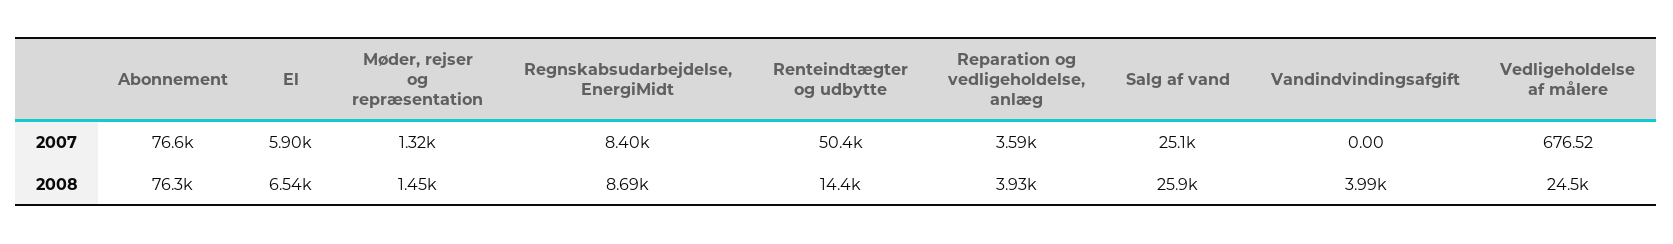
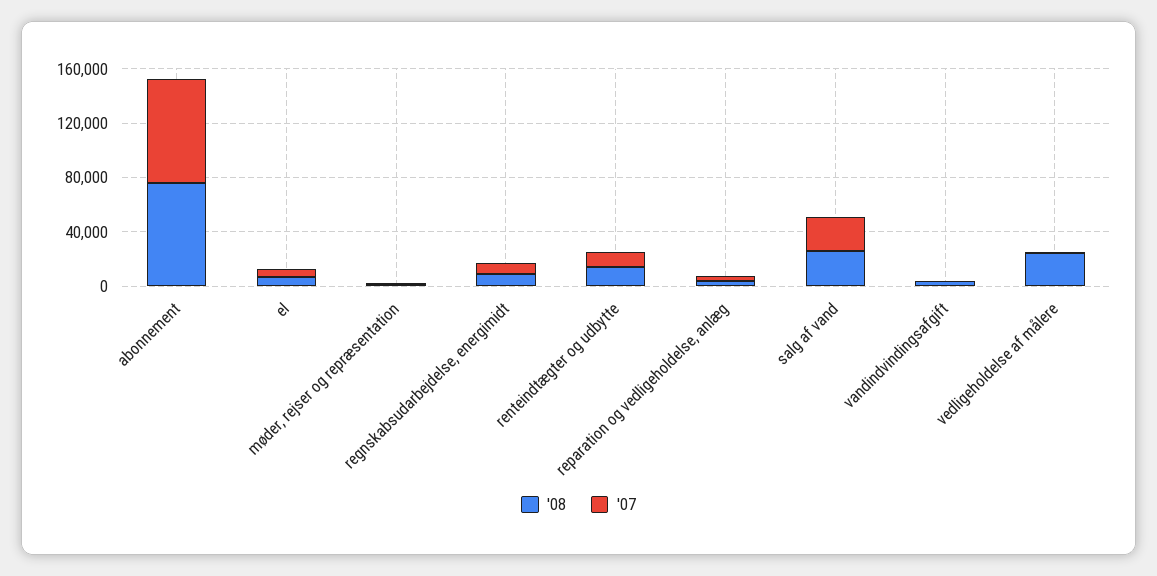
  {
    "2007": {
      "Abonnement": 76600,
      "El": 5900,
      "Møder, rejser og repræsentation": 1320,
      "Regnskabsudarbejdelse, EnergiMidt": 8400,
-     "Renteindtægter og udbytte": 50400,
+     "Renteindtægter og udbytte": 10000,
      "Reparation og vedligeholdelse, anlæg": 3590,
      "Salg af vand": 25100,
      "Vandindvindingsafgift": 0,
      "Vedligeholdelse af målere": 676.52
    },
    "2008": {
      "Abonnement": 76300,
      "El": 6540,
      "Møder, rejser og repræsentation": 1450,
      "Regnskabsudarbejdelse, EnergiMidt": 8690,
      "Renteindtægter og udbytte": 14400,
      "Reparation og vedligeholdelse, anlæg": 3930,
      "Salg af vand": 25900,
      "Vandindvindingsafgift": 3990,
      "Vedligeholdelse af målere": 24500
    }
  }

